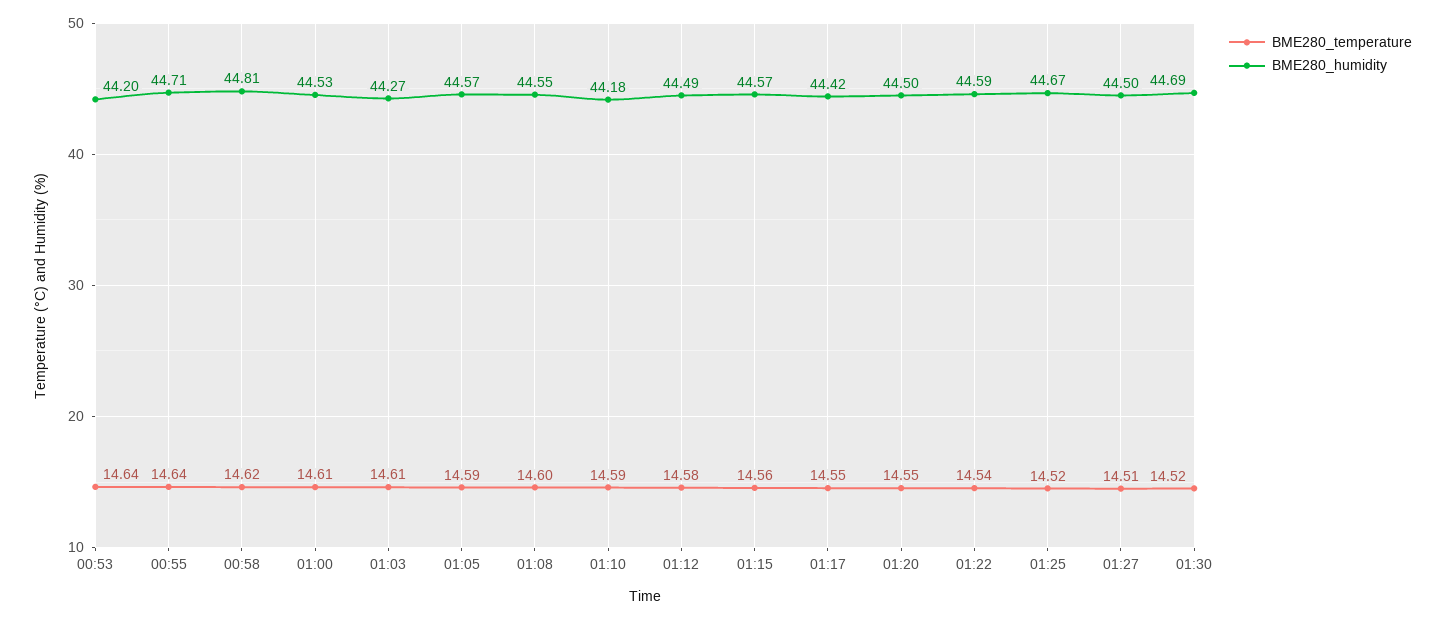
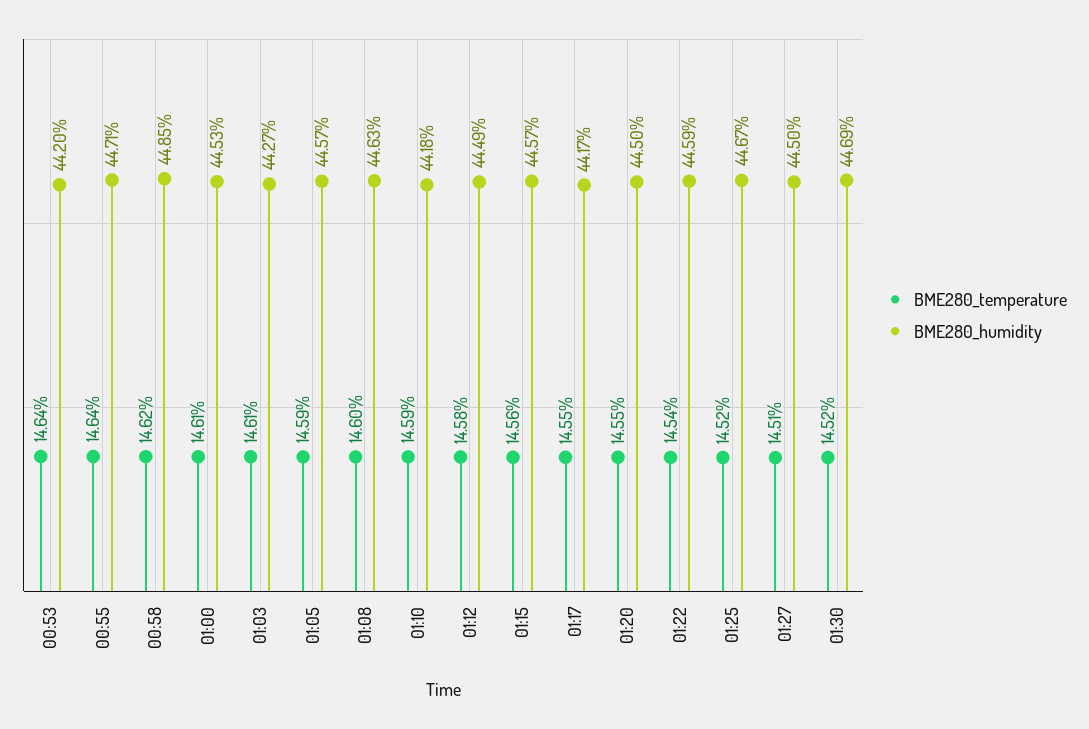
  {
    "BME280_temperature": {
      "00:53": 14.64,
      "00:55": 14.64,
      "00:58": 14.62,
      "01:00": 14.61,
      "01:03": 14.61,
      "01:05": 14.59,
      "01:08": 14.6,
      "01:10": 14.59,
      "01:12": 14.58,
      "01:15": 14.56,
      "01:17": 14.55,
      "01:20": 14.55,
      "01:22": 14.54,
      "01:25": 14.52,
      "01:27": 14.51,
      "01:30": 14.52
    },
    "BME280_humidity": {
      "00:53": 44.2,
      "00:55": 44.71,
-     "00:58": 44.81,
+     "00:58": 44.85,
      "01:00": 44.53,
      "01:03": 44.27,
      "01:05": 44.57,
-     "01:08": 44.55,
+     "01:08": 44.63,
      "01:10": 44.18,
      "01:12": 44.49,
      "01:15": 44.57,
-     "01:17": 44.42,
+     "01:17": 44.17,
      "01:20": 44.5,
      "01:22": 44.59,
      "01:25": 44.67,
      "01:27": 44.5,
      "01:30": 44.69
    }
  }

